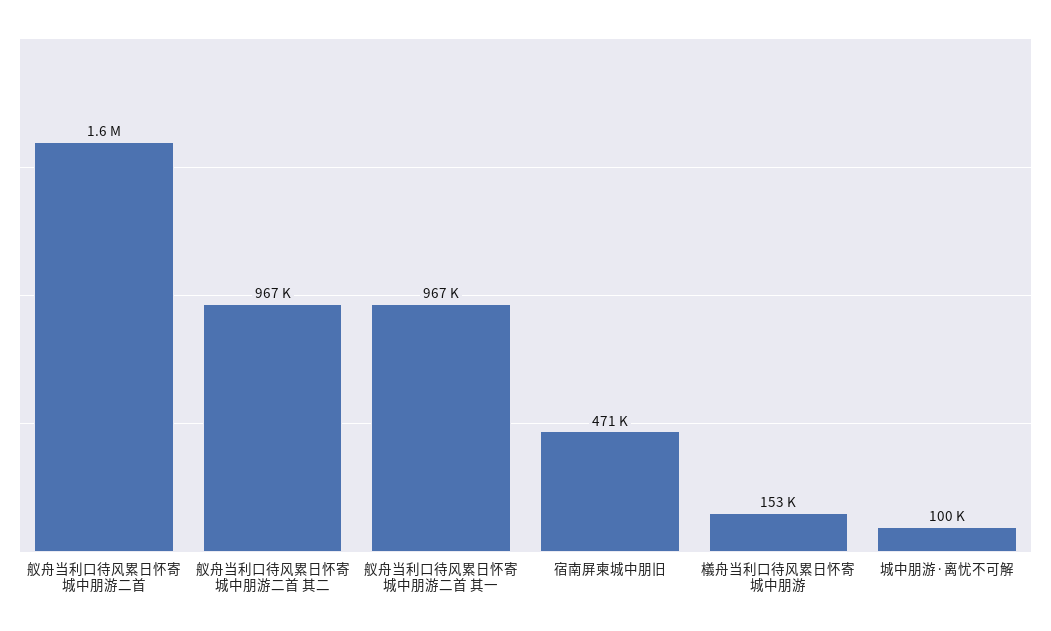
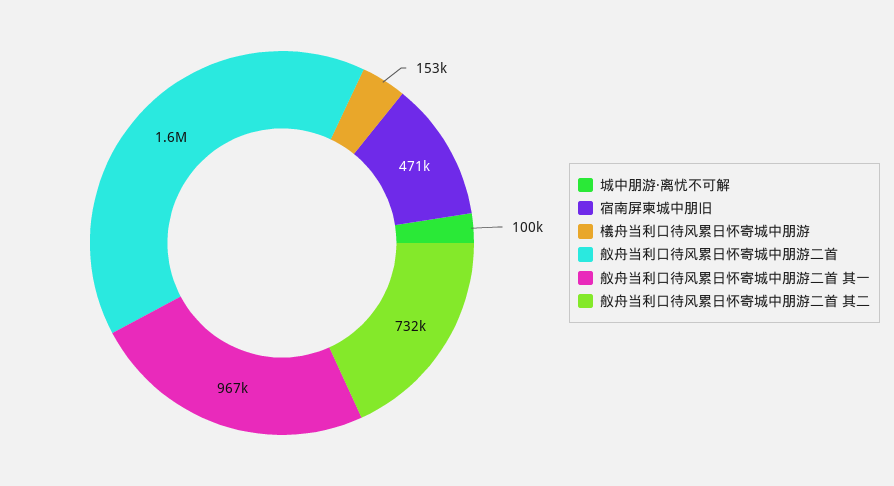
  {
    "舣舟当利口待风累日怀寄城中朋游二首": 1600000,
-   "舣舟当利口待风累日怀寄城中朋游二首 其二": 967000,
+   "舣舟当利口待风累日怀寄城中朋游二首 其二": 732000,
    "舣舟当利口待风累日怀寄城中朋游二首 其一": 967000,
    "宿南屏柬城中朋旧": 471000,
    "檥舟当利口待风累日怀寄城中朋游": 153000,
    "城中朋游·离忧不可解": 100000
  }

